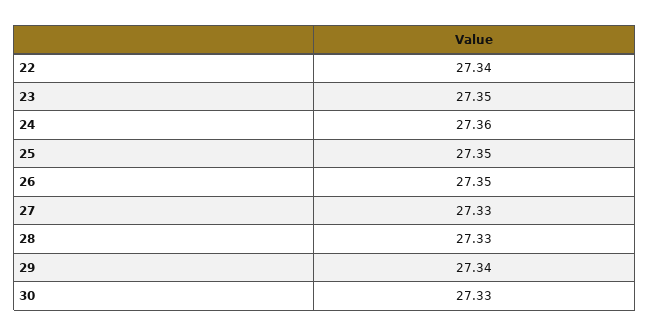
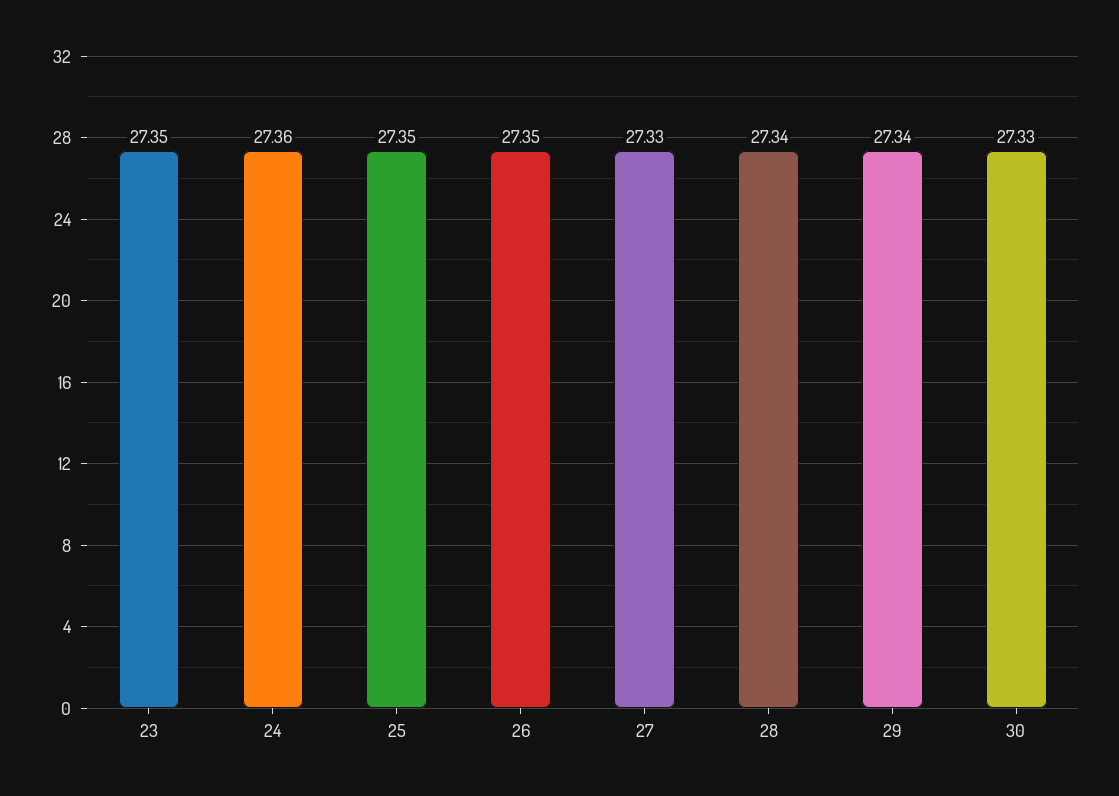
  {
-   "22": 27.34,
    "23": 27.35,
    "24": 27.36,
    "25": 27.35,
    "26": 27.35,
    "27": 27.33,
-   "28": 27.33,
+   "28": 27.34,
    "29": 27.34,
    "30": 27.33
  }

